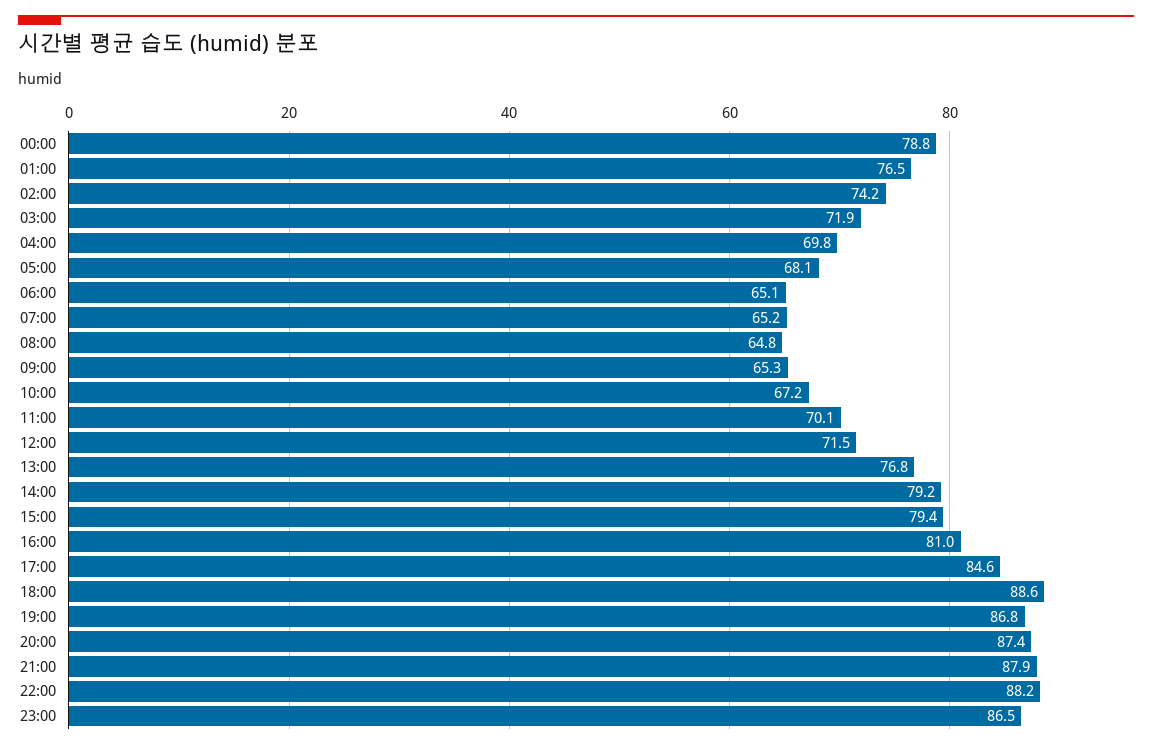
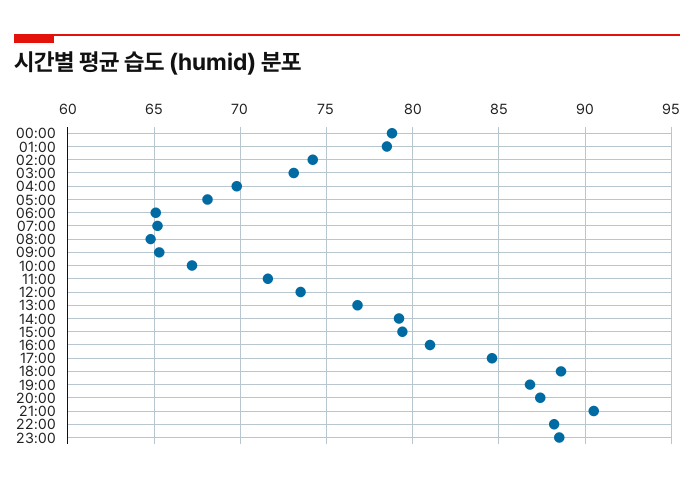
  {
    "00:00": 78.8,
-   "01:00": 76.5,
+   "01:00": 78.5,
    "02:00": 74.2,
-   "03:00": 71.9,
+   "03:00": 73,
    "04:00": 69.8,
    "05:00": 68.1,
    "06:00": 65.1,
    "07:00": 65.2,
    "08:00": 64.8,
    "09:00": 65.3,
    "10:00": 67.2,
-   "11:00": 70.1,
+   "11:00": 71.5,
-   "12:00": 71.5,
+   "12:00": 73.5,
    "13:00": 76.8,
    "14:00": 79.2,
    "15:00": 79.4,
    "16:00": 81,
    "17:00": 84.6,
    "18:00": 88.6,
    "19:00": 86.8,
    "20:00": 87.4,
-   "21:00": 87.9,
+   "21:00": 90.5,
    "22:00": 88.2,
-   "23:00": 86.5
+   "23:00": 88.5
  }

